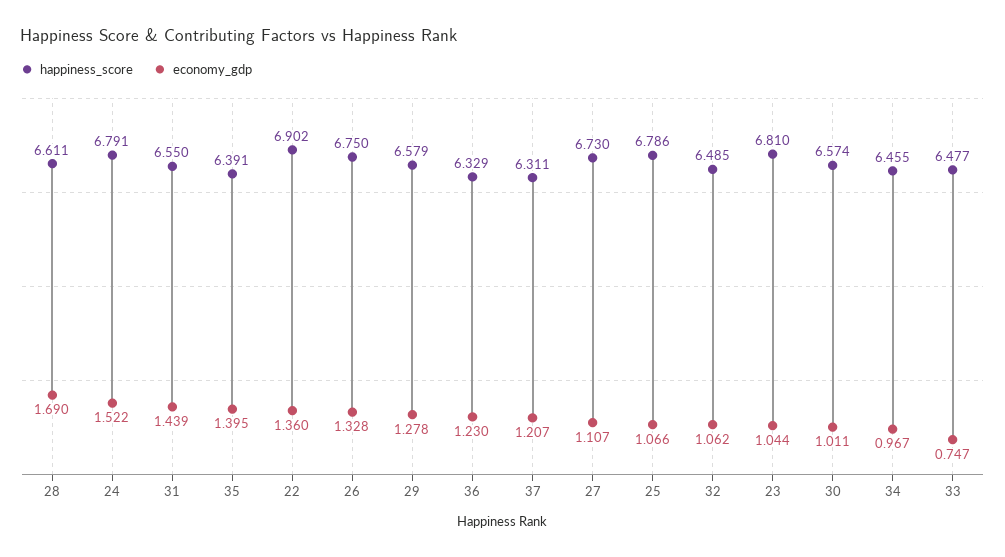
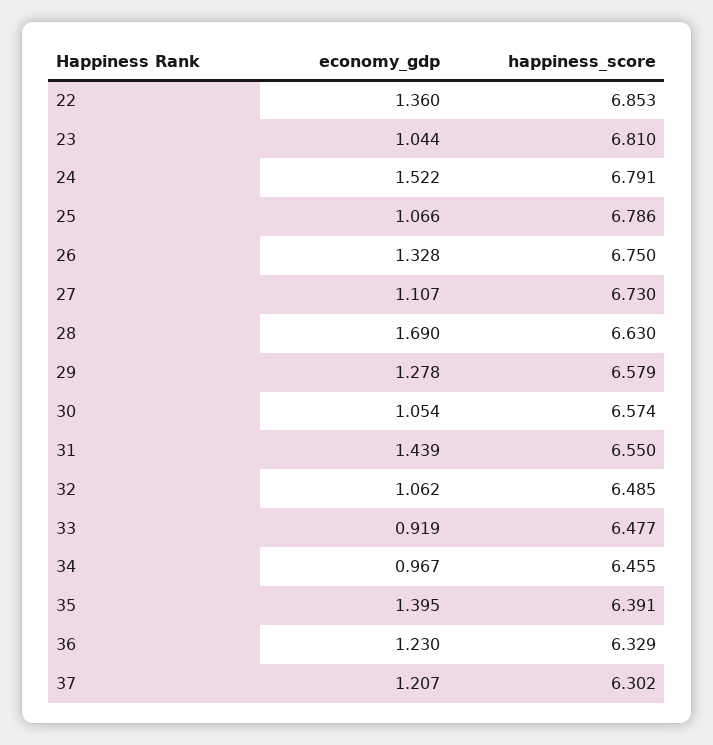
  {
    "happiness_score": {
-     "28": 6.611,
+     "28": 6.63,
      "24": 6.791,
      "31": 6.55,
      "35": 6.391,
-     "22": 6.902,
+     "22": 6.853,
      "26": 6.75,
      "29": 6.579,
      "36": 6.329,
-     "37": 6.311,
+     "37": 6.302,
      "27": 6.73,
      "25": 6.786,
      "32": 6.485,
      "23": 6.81,
      "30": 6.574,
      "34": 6.455,
      "33": 6.477
    },
    "economy_gdp": {
      "28": 1.69,
      "24": 1.522,
      "31": 1.439,
      "35": 1.395,
      "22": 1.36,
      "26": 1.328,
      "29": 1.278,
      "36": 1.23,
      "37": 1.207,
      "27": 1.107,
      "25": 1.066,
      "32": 1.062,
      "23": 1.044,
-     "30": 1.011,
+     "30": 1.054,
      "34": 0.967,
-     "33": 0.747
+     "33": 0.919
    }
  }

